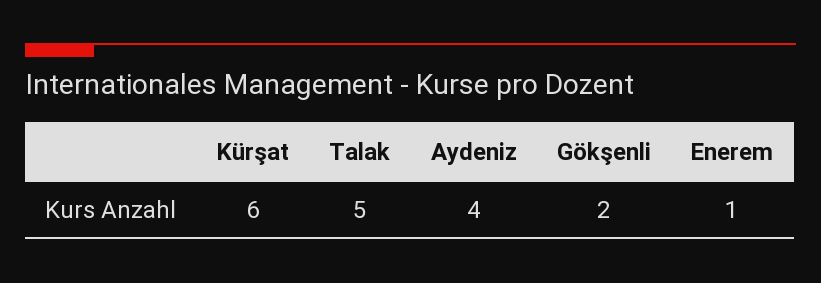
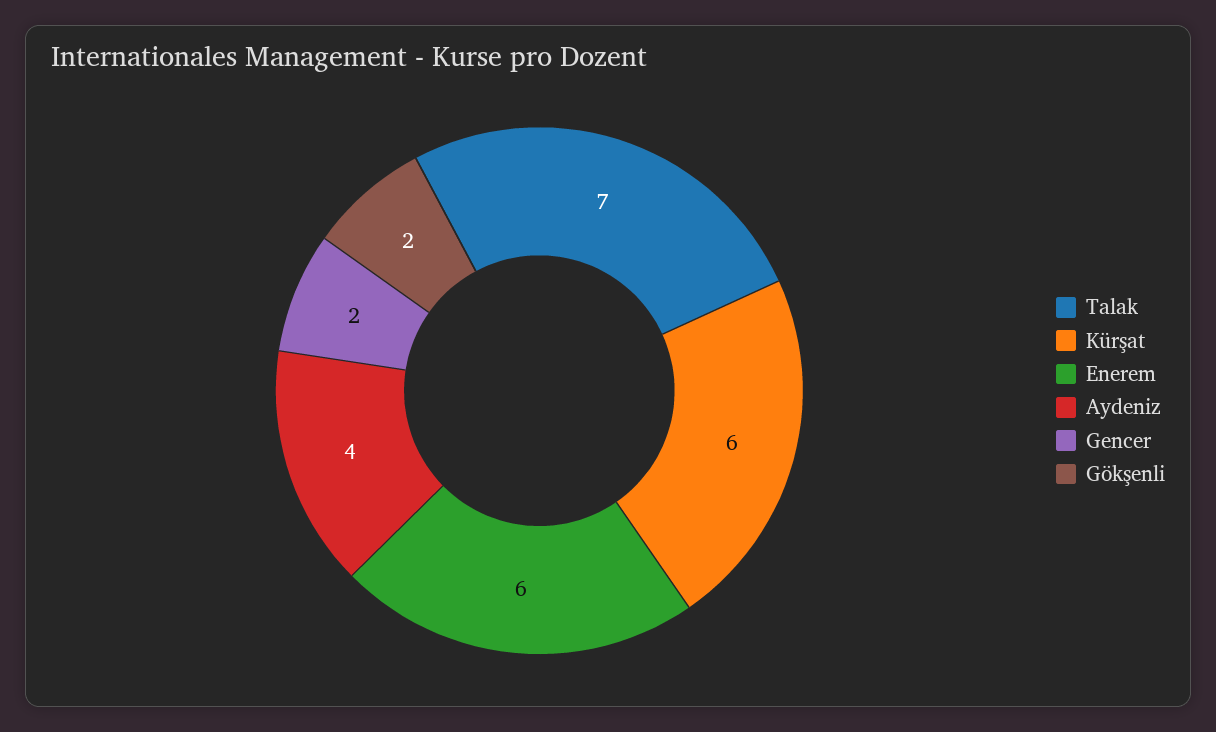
  {
    "Kürşat": 6,
-   "Talak": 5,
+   "Talak": 7,
    "Aydeniz": 4,
    "Gökşenli": 2,
-   "Enerem": 1
+   "Enerem": 6,
+   "Gencer": 2
  }

